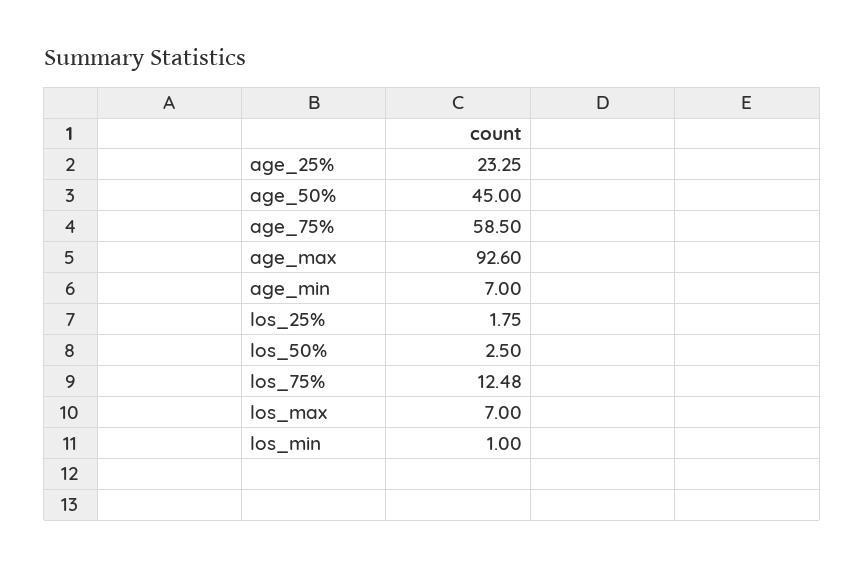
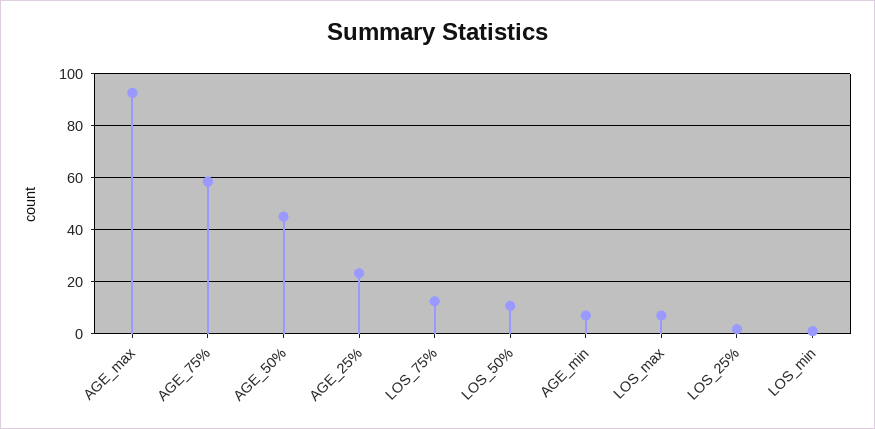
  {
    "age_25%": 23.25,
    "age_50%": 45,
    "age_75%": 58.5,
    "age_max": 92.6,
    "age_min": 7,
    "los_25%": 1.75,
-   "los_50%": 2.5,
+   "los_50%": 10,
    "los_75%": 12.48,
    "los_max": 7,
    "los_min": 1
  }

